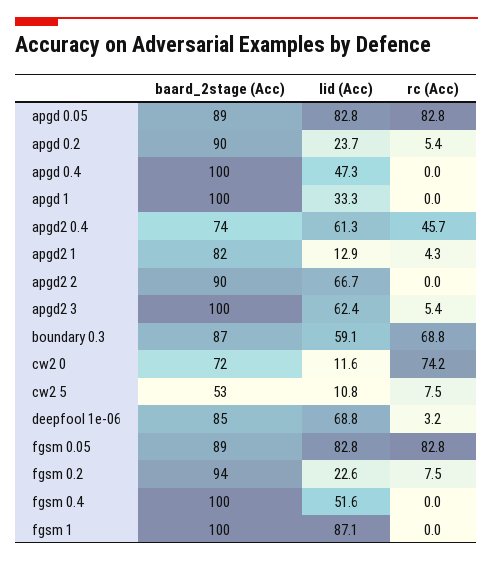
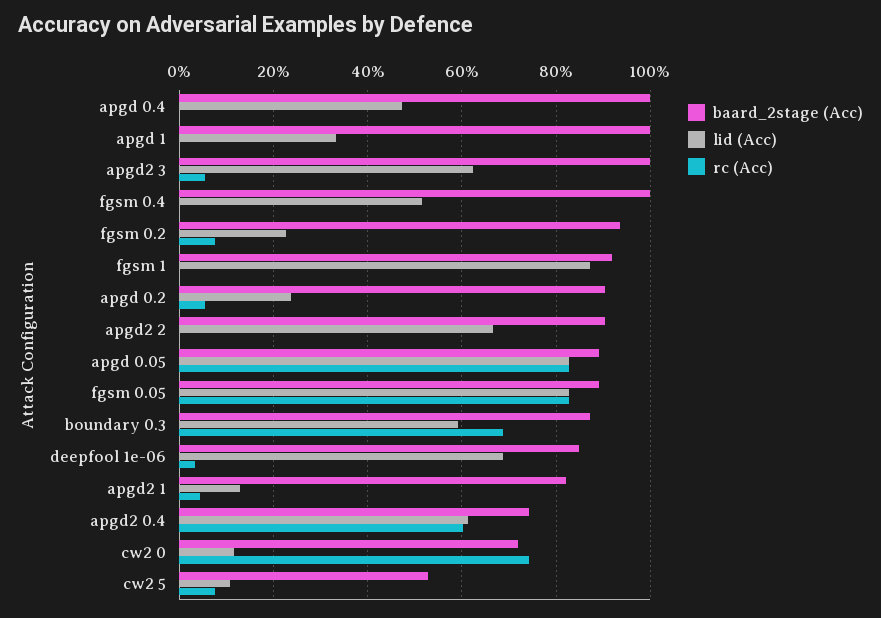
  {
    "baard_2stage (Acc)": {
      "apgd 0.05": 89,
      "apgd 0.2": 90,
      "apgd 0.4": 100,
      "apgd 1": 100,
      "apgd2 0.4": 74,
      "apgd2 1": 82,
      "apgd2 2": 90,
      "apgd2 3": 100,
      "boundary 0.3": 87,
      "cw2 0": 72,
      "cw2 5": 53,
      "deepfool 1e-06": 85,
      "fgsm 0.05": 89,
      "fgsm 0.2": 94,
      "fgsm 0.4": 100,
-     "fgsm 1": 100
+     "fgsm 1": 92
    },
    "lid (Acc)": {
      "apgd 0.05": 82.8,
      "apgd 0.2": 23.7,
      "apgd 0.4": 47.3,
      "apgd 1": 33.3,
      "apgd2 0.4": 61.3,
      "apgd2 1": 12.9,
      "apgd2 2": 66.7,
      "apgd2 3": 62.4,
      "boundary 0.3": 59.1,
      "cw2 0": 11.6,
      "cw2 5": 10.8,
      "deepfool 1e-06": 68.8,
      "fgsm 0.05": 82.8,
      "fgsm 0.2": 22.6,
      "fgsm 0.4": 51.6,
      "fgsm 1": 87.1
    },
    "rc (Acc)": {
      "apgd 0.05": 82.8,
      "apgd 0.2": 5.4,
      "apgd 0.4": 0,
      "apgd 1": 0,
-     "apgd2 0.4": 45.7,
+     "apgd2 0.4": 60,
      "apgd2 1": 4.3,
      "apgd2 2": 0,
      "apgd2 3": 5.4,
      "boundary 0.3": 68.8,
      "cw2 0": 74.2,
      "cw2 5": 7.5,
      "deepfool 1e-06": 3.2,
      "fgsm 0.05": 82.8,
      "fgsm 0.2": 7.5,
      "fgsm 0.4": 0,
      "fgsm 1": 0
    }
  }

